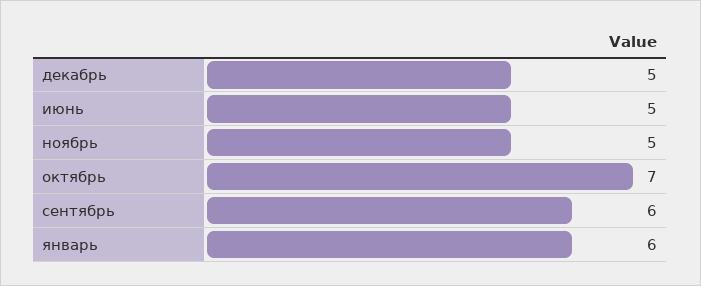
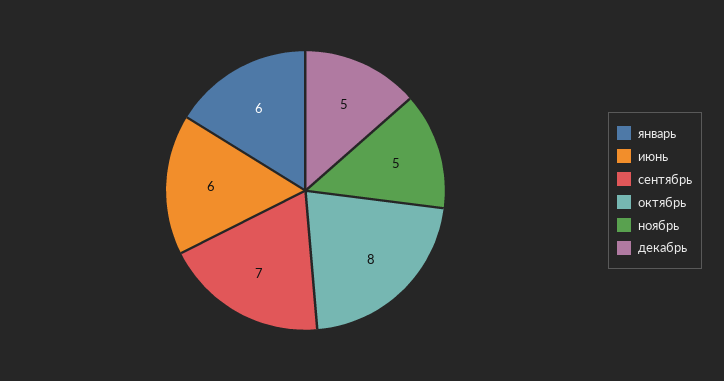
  {
    "декабрь": 5,
-   "июнь": 5,
+   "июнь": 6,
    "ноябрь": 5,
-   "октябрь": 7,
+   "октябрь": 8,
-   "сентябрь": 6,
+   "сентябрь": 7,
    "январь": 6
  }

